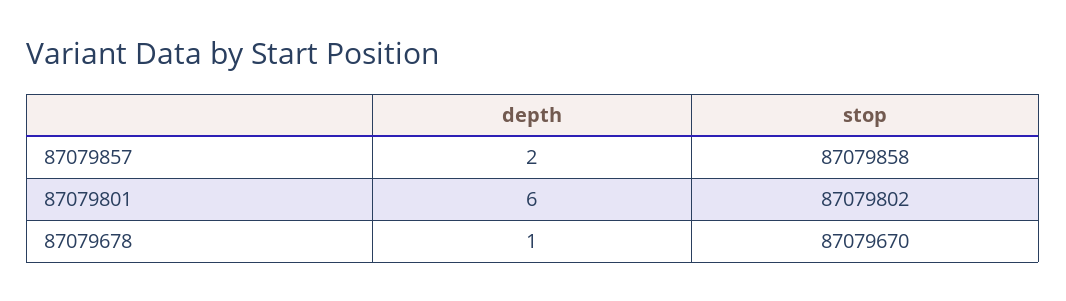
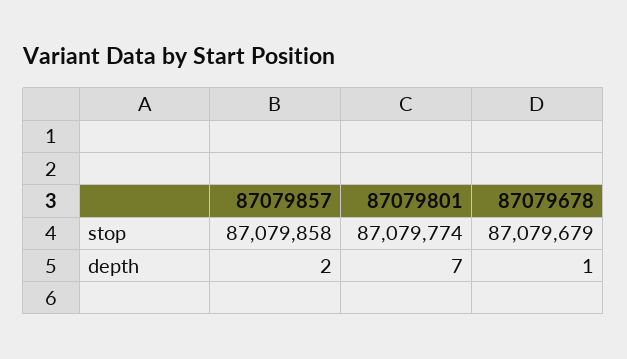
  {
    "depth": {
      "87079857": 2,
-     "87079801": 6,
+     "87079801": 7,
      "87079678": 1
    },
    "stop": {
      "87079857": 87079858,
-     "87079801": 87079802,
+     "87079801": 87079774,
-     "87079678": 87079670
+     "87079678": 87079679
    }
  }

